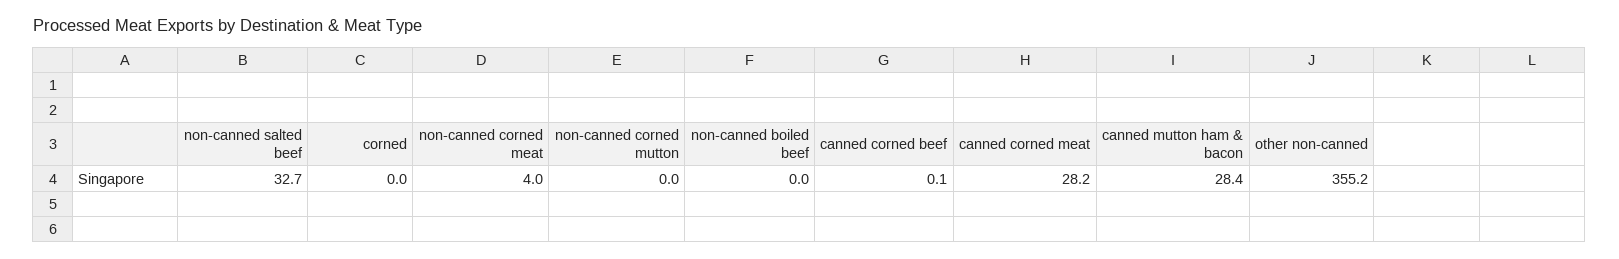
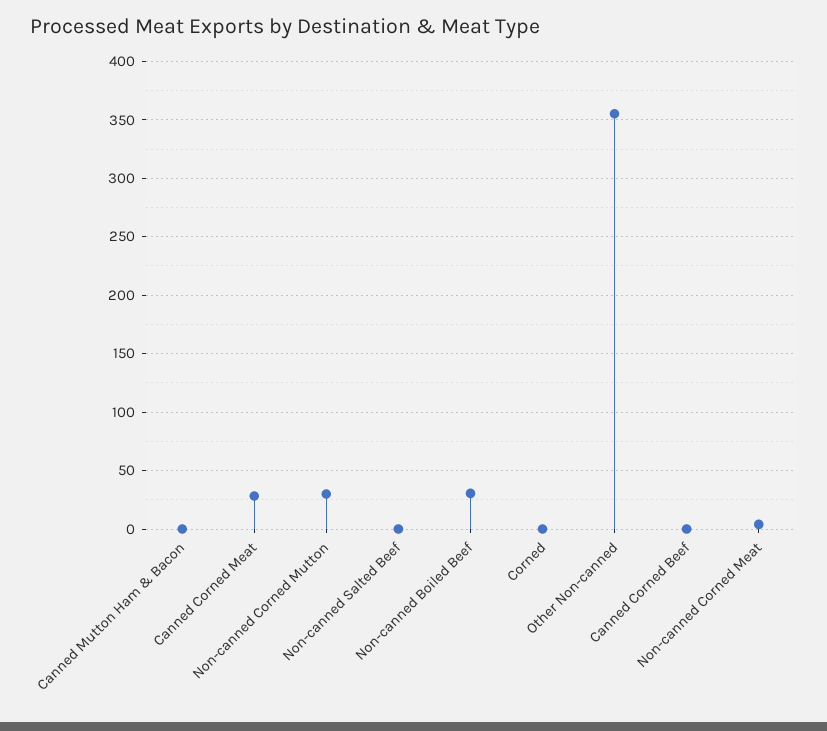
  {
-   "non-canned salted beef": 32.7,
+   "non-canned salted beef": 0,
    "corned": 0,
    "non-canned corned meat": 4,
-   "non-canned corned mutton": 0,
+   "non-canned corned mutton": 30,
-   "non-canned boiled beef": 0,
+   "non-canned boiled beef": 30,
    "canned corned beef": 0.1,
    "canned corned meat": 28.2,
-   "canned mutton ham & bacon": 28.4,
+   "canned mutton ham & bacon": 0,
    "other non-canned": 355.2
  }

